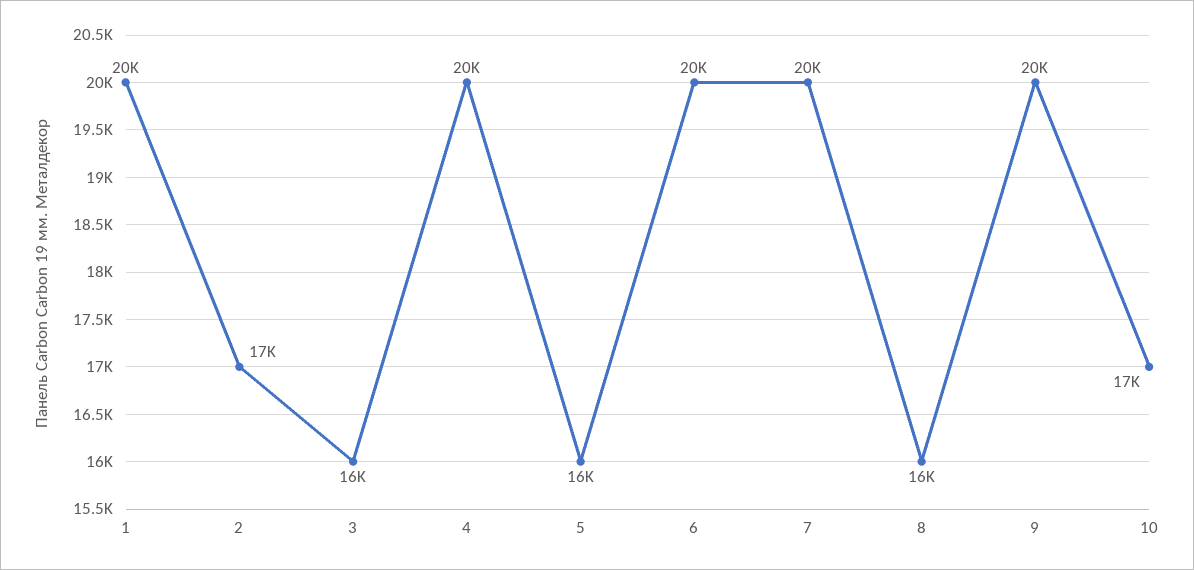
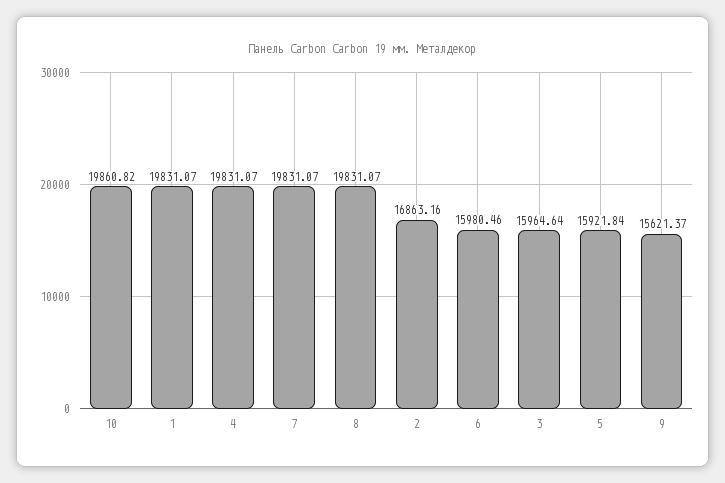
  {
    "1": 19831.07,
    "2": 16863.16,
    "3": 15964.64,
    "4": 19831.07,
    "5": 15921.84,
-   "6": 20000,
+   "6": 15980.46,
    "7": 19831.07,
-   "8": 16000,
+   "8": 19831.07,
-   "9": 20000,
+   "9": 15621.37,
-   "10": 17000
+   "10": 19860.82
  }

